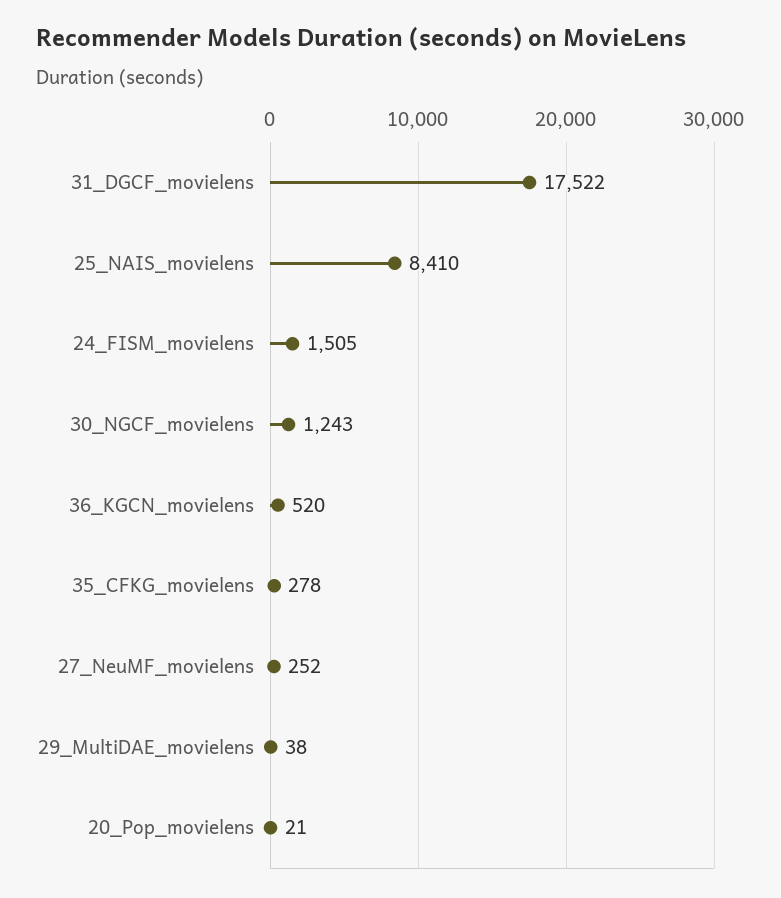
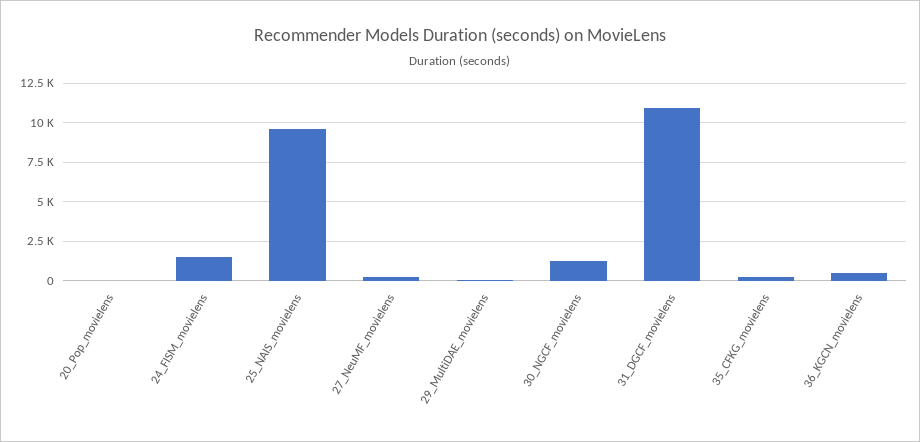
  {
-   "31_DGCF_movielens": 17522,
+   "31_DGCF_movielens": 11000,
-   "25_NAIS_movielens": 8410,
+   "25_NAIS_movielens": 9500,
    "24_FISM_movielens": 1505,
    "30_NGCF_movielens": 1243,
    "36_KGCN_movielens": 520,
    "35_CFKG_movielens": 278,
    "27_NeuMF_movielens": 252,
    "29_MultiDAE_movielens": 38,
    "20_Pop_movielens": 21
  }

